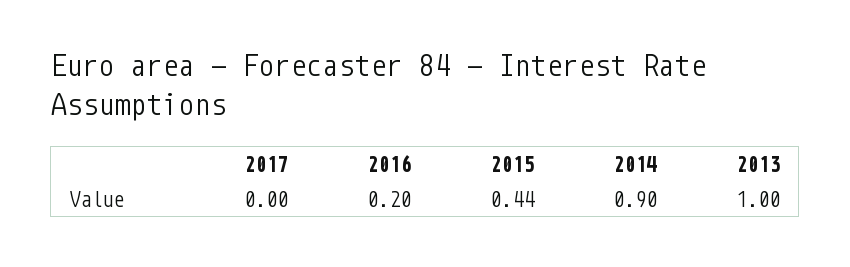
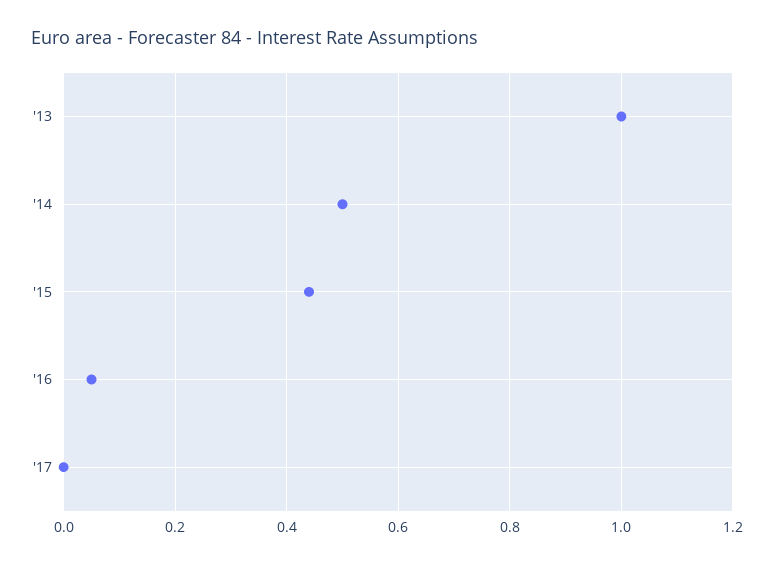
  {
    "2017": 0,
-   "2016": 0.2,
+   "2016": 0.05,
    "2015": 0.44,
-   "2014": 0.9,
+   "2014": 0.5,
    "2013": 1
  }

